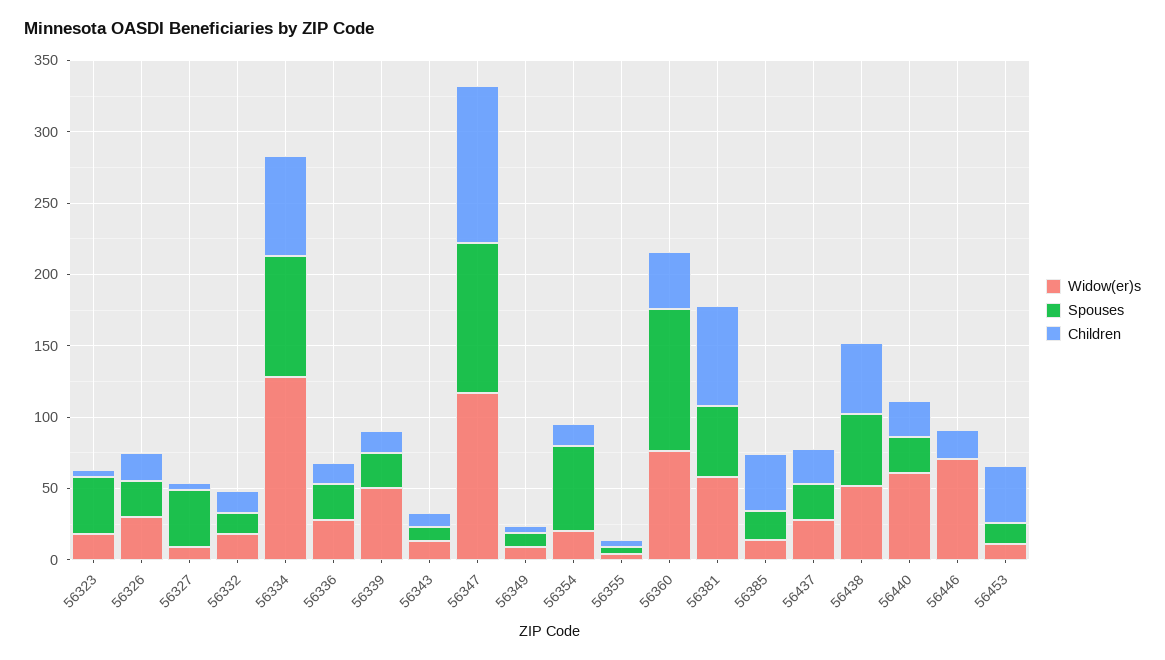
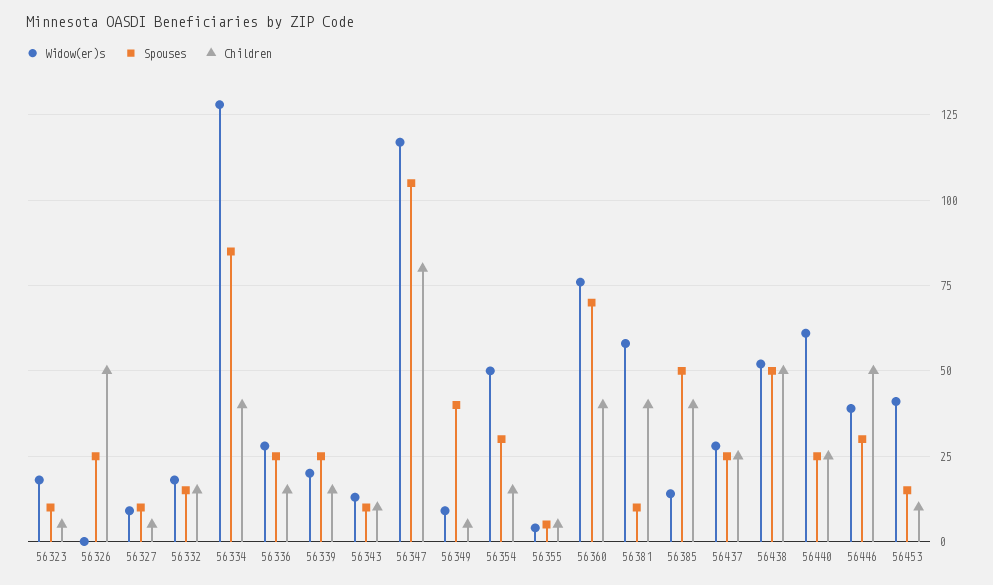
  {
    "Widow(er)s": {
      "56323": 20,
-     "56326": 30,
+     "56326": 0,
      "56327": 10,
      "56332": 20,
      "56334": 130,
      "56336": 30,
-     "56339": 50,
+     "56339": 20,
      "56343": 15,
      "56347": 115,
      "56349": 10,
-     "56354": 20,
+     "56354": 50,
      "56355": 5,
      "56360": 75,
      "56381": 60,
      "56385": 15,
      "56437": 30,
      "56438": 50,
      "56440": 60,
-     "56446": 70,
+     "56446": 40,
-     "56453": 10
+     "56453": 40
    },
    "Spouses": {
-     "56323": 40,
+     "56323": 10,
      "56326": 25,
-     "56327": 40,
+     "56327": 10,
      "56332": 15,
      "56334": 85,
      "56336": 25,
      "56339": 25,
      "56343": 10,
      "56347": 105,
-     "56349": 10,
+     "56349": 40,
-     "56354": 60,
+     "56354": 30,
      "56355": 5,
-     "56360": 100,
+     "56360": 70,
-     "56381": 50,
+     "56381": 10,
-     "56385": 20,
+     "56385": 50,
      "56437": 25,
      "56438": 50,
      "56440": 25,
-     "56446": 0,
+     "56446": 30,
      "56453": 15
    },
    "Children": {
      "56323": 5,
-     "56326": 20,
+     "56326": 50,
      "56327": 5,
      "56332": 15,
-     "56334": 70,
+     "56334": 40,
      "56336": 15,
      "56339": 15,
      "56343": 10,
-     "56347": 110,
+     "56347": 80,
      "56349": 5,
      "56354": 15,
      "56355": 5,
      "56360": 40,
-     "56381": 70,
+     "56381": 40,
      "56385": 40,
      "56437": 25,
      "56438": 50,
      "56440": 25,
-     "56446": 20,
+     "56446": 50,
-     "56453": 40
+     "56453": 10
    }
  }

